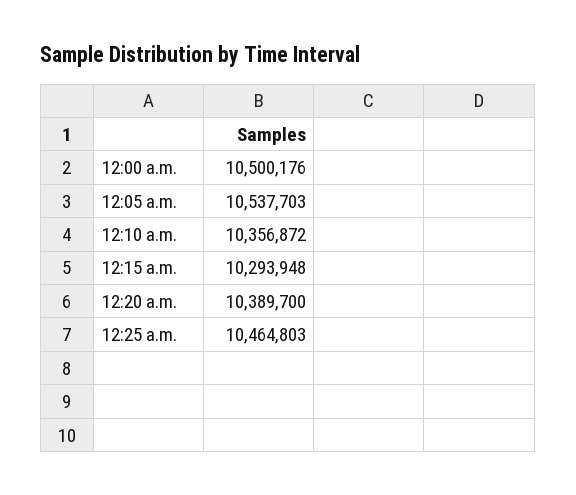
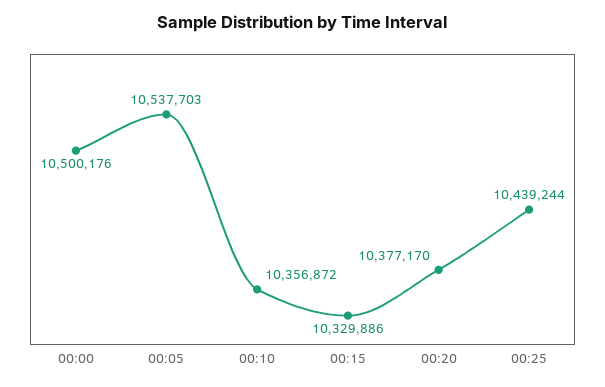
  {
    "12:00 a.m.": 10500176,
    "12:05 a.m.": 10537703,
    "12:10 a.m.": 10356872,
-   "12:15 a.m.": 10293948,
+   "12:15 a.m.": 10329886,
-   "12:20 a.m.": 10389700,
+   "12:20 a.m.": 10377170,
-   "12:25 a.m.": 10464803
+   "12:25 a.m.": 10439244
  }

